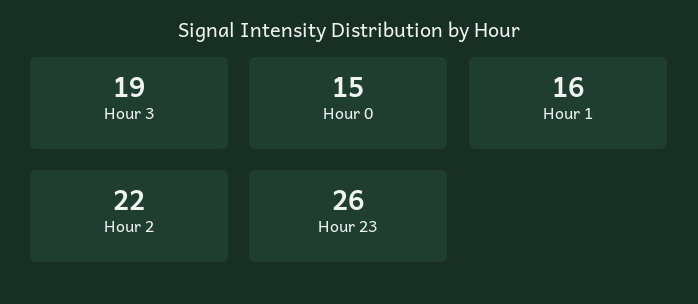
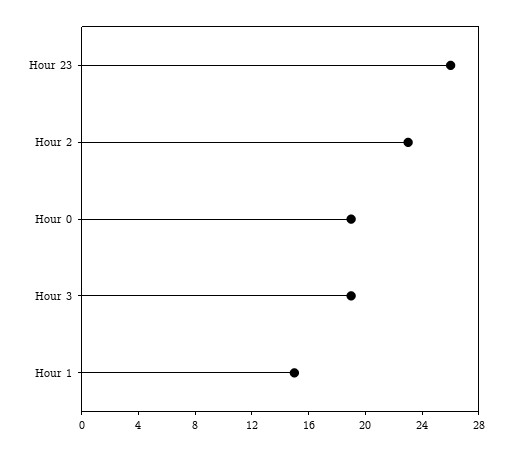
  {
    "Hour 3": 19,
-   "Hour 0": 15,
+   "Hour 0": 19,
-   "Hour 1": 16,
+   "Hour 1": 15,
-   "Hour 2": 22,
+   "Hour 2": 23,
    "Hour 23": 26
  }

